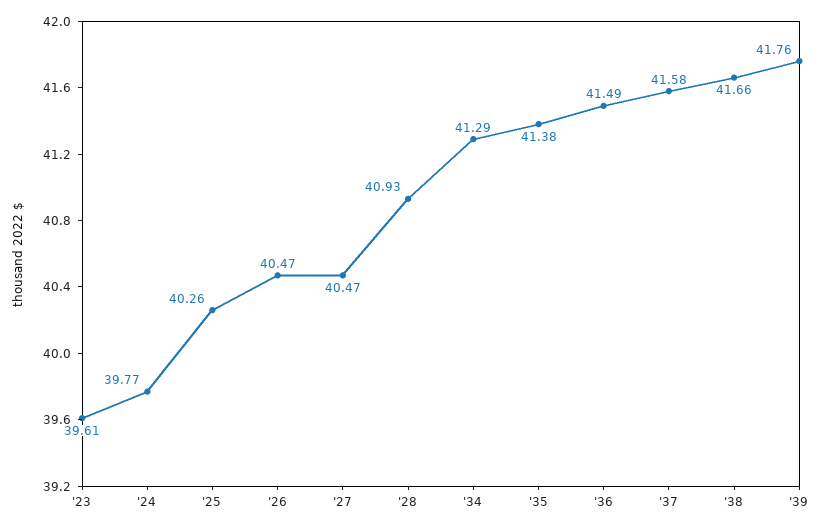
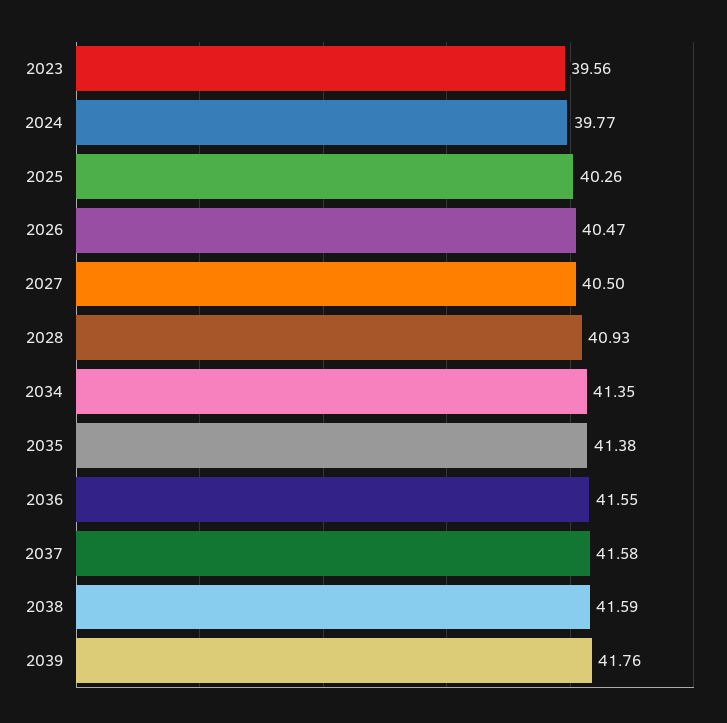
  {
-   "'23": 39.61,
+   "'23": 39.56,
    "'24": 39.77,
    "'25": 40.26,
    "'26": 40.47,
-   "'27": 40.47,
+   "'27": 40.5,
    "'28": 40.93,
-   "'34": 41.29,
+   "'34": 41.35,
    "'35": 41.38,
-   "'36": 41.49,
+   "'36": 41.55,
    "'37": 41.58,
-   "'38": 41.66,
+   "'38": 41.59,
    "'39": 41.76
  }

